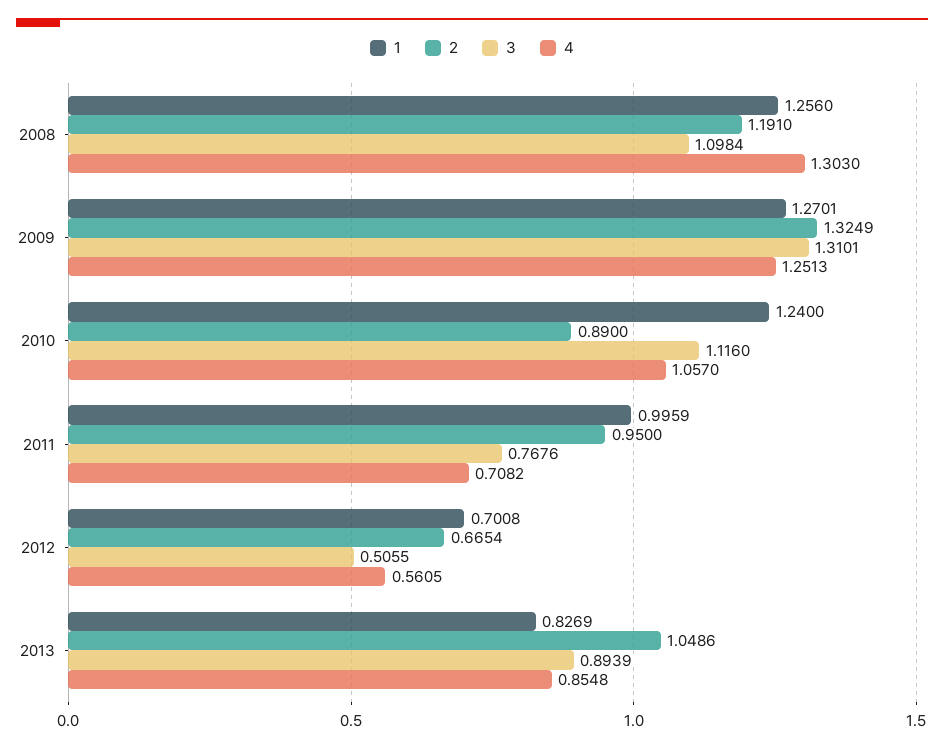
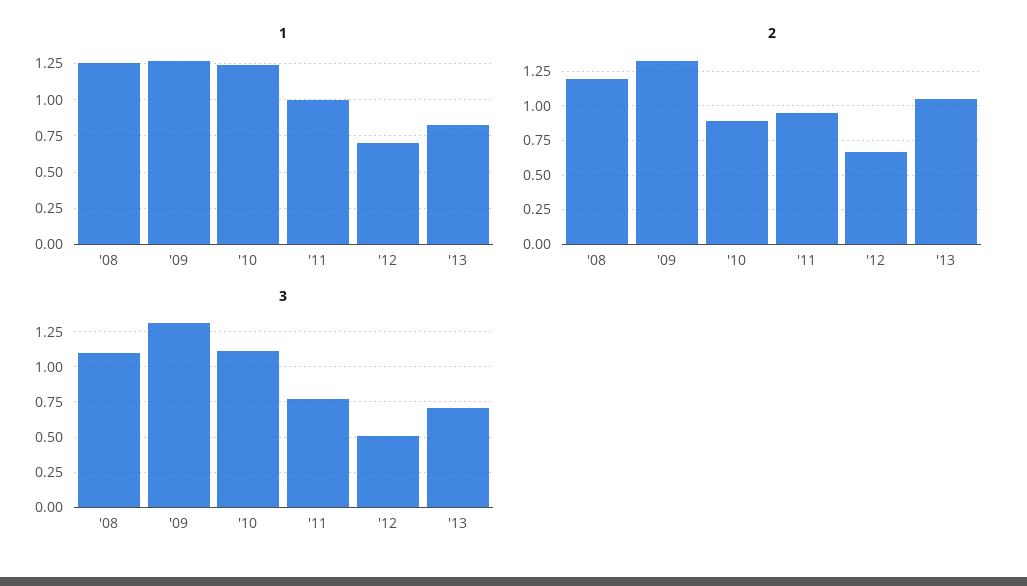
  {
    "1": {
      "2008": 1.256,
      "2009": 1.2701,
      "2010": 1.24,
      "2011": 0.9959,
      "2012": 0.7008,
      "2013": 0.8269
    },
    "2": {
      "2008": 1.191,
      "2009": 1.3249,
      "2010": 0.89,
      "2011": 0.95,
      "2012": 0.6654,
      "2013": 1.0486
    },
    "3": {
      "2008": 1.0984,
      "2009": 1.3101,
      "2010": 1.116,
      "2011": 0.7676,
      "2012": 0.5055,
-     "2013": 0.8939
+     "2013": 0.7
-   },
+   }
-   "4": {
-     "2008": 1.303,
-     "2009": 1.2513,
-     "2010": 1.057,
-     "2011": 0.7082,
-     "2012": 0.5605,
-     "2013": 0.8548
-   }
  }

